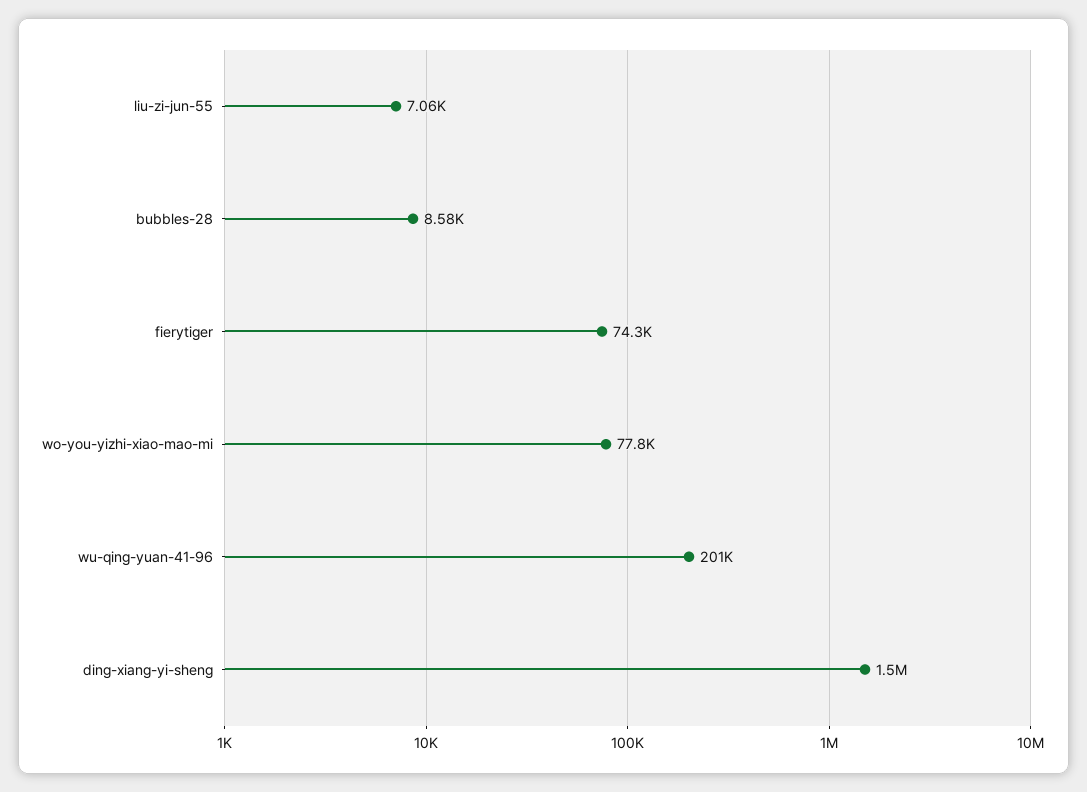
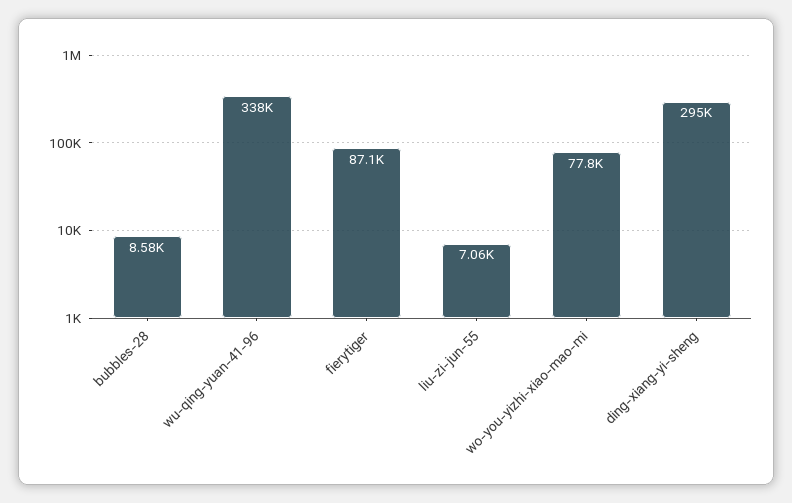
  {
    "liu-zi-jun-55": 7060,
    "bubbles-28": 8580,
-   "fierytiger": 74300,
+   "fierytiger": 87100,
    "wo-you-yizhi-xiao-mao-mi": 77800,
-   "wu-qing-yuan-41-96": 201000,
+   "wu-qing-yuan-41-96": 338000,
-   "ding-xiang-yi-sheng": 1500000
+   "ding-xiang-yi-sheng": 295000
  }

